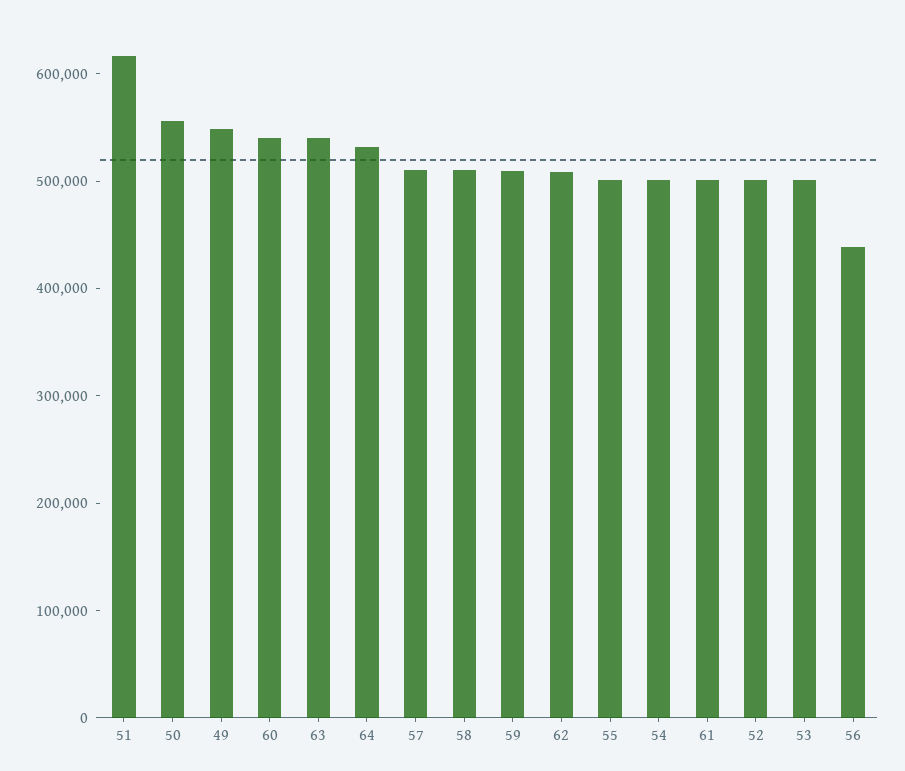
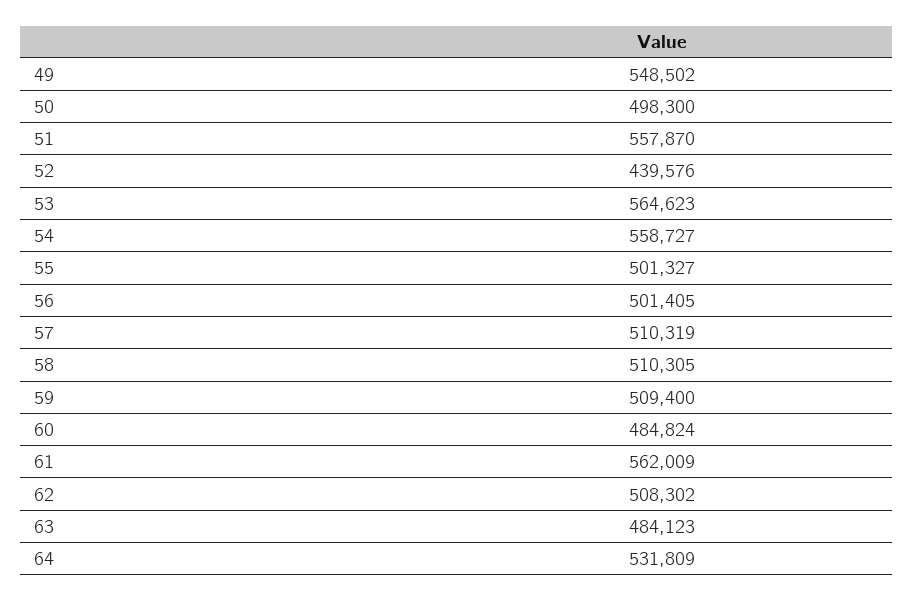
  {
-   "51": 620000,
+   "51": 557870,
-   "50": 560000,
+   "50": 498300,
    "49": 548502,
-   "60": 540000,
+   "60": 484824,
-   "63": 540000,
+   "63": 484123,
    "64": 531809,
    "57": 510319,
    "58": 510305,
    "59": 509400,
    "62": 508302,
    "55": 501327,
-   "54": 500000,
+   "54": 558727,
-   "61": 500000,
+   "61": 562009,
-   "52": 500000,
+   "52": 439576,
-   "53": 500000,
+   "53": 564623,
-   "56": 440000
+   "56": 501405
  }

